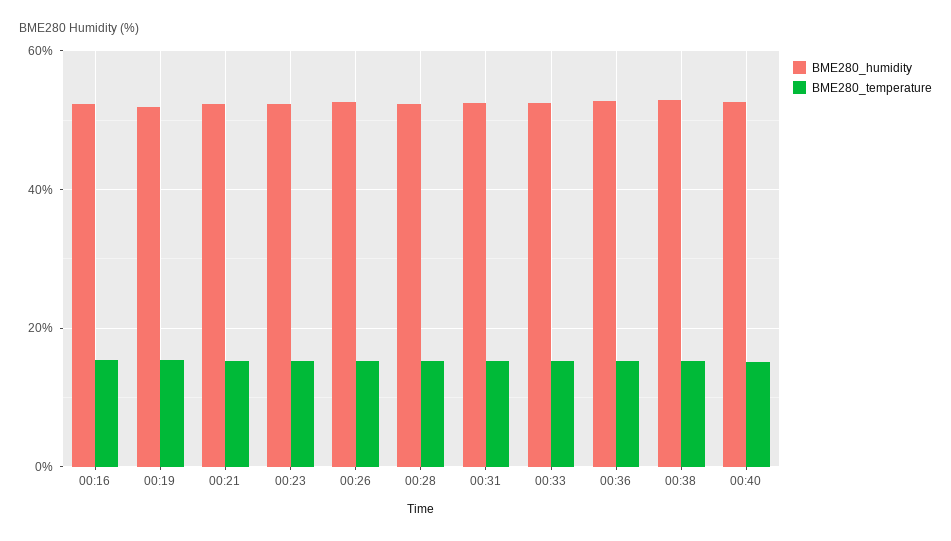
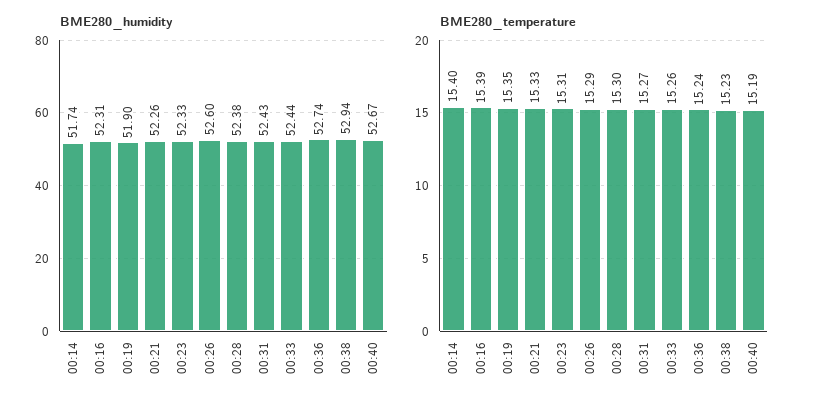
  {
    "BME280_humidity": {
      "00:16": 52.31,
      "00:19": 51.9,
      "00:21": 52.26,
      "00:23": 52.33,
      "00:26": 52.6,
      "00:28": 52.38,
      "00:31": 52.43,
      "00:33": 52.44,
      "00:36": 52.74,
      "00:38": 52.94,
-     "00:40": 52.67
+     "00:40": 52.67,
+     "00:14": 51.74
    },
    "BME280_temperature": {
      "00:16": 15.39,
      "00:19": 15.35,
      "00:21": 15.33,
      "00:23": 15.31,
      "00:26": 15.29,
      "00:28": 15.3,
      "00:31": 15.27,
      "00:33": 15.26,
      "00:36": 15.24,
      "00:38": 15.23,
-     "00:40": 15.19
+     "00:40": 15.19,
+     "00:14": 15.4
    }
  }

